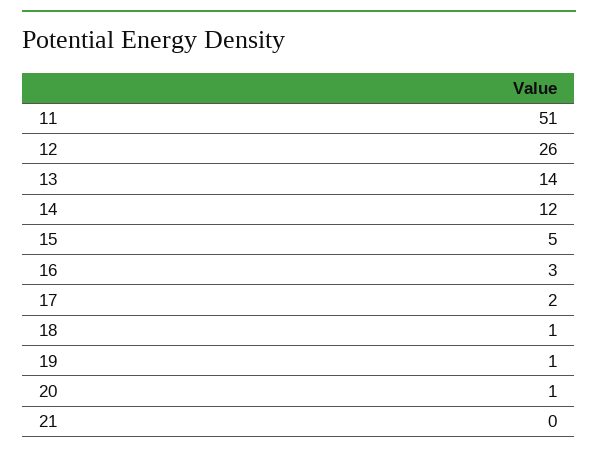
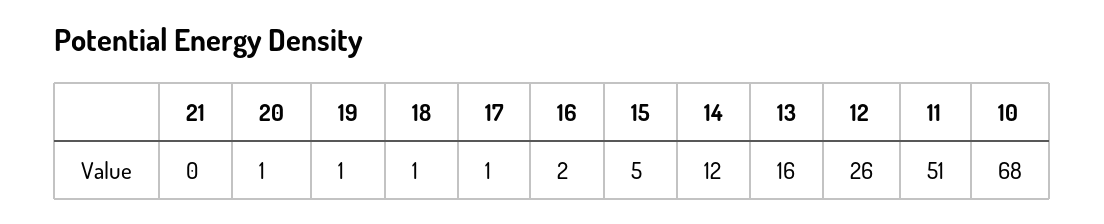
  {
    "11": 51,
    "12": 26,
-   "13": 14,
+   "13": 16,
    "14": 12,
    "15": 5,
-   "16": 3,
+   "16": 2,
-   "17": 2,
+   "17": 1,
    "18": 1,
    "19": 1,
    "20": 1,
-   "21": 0
+   "21": 0,
+   "10": 68
  }

